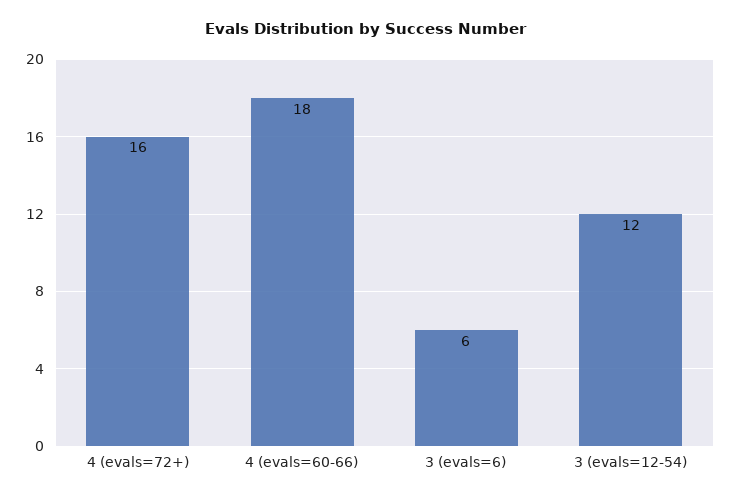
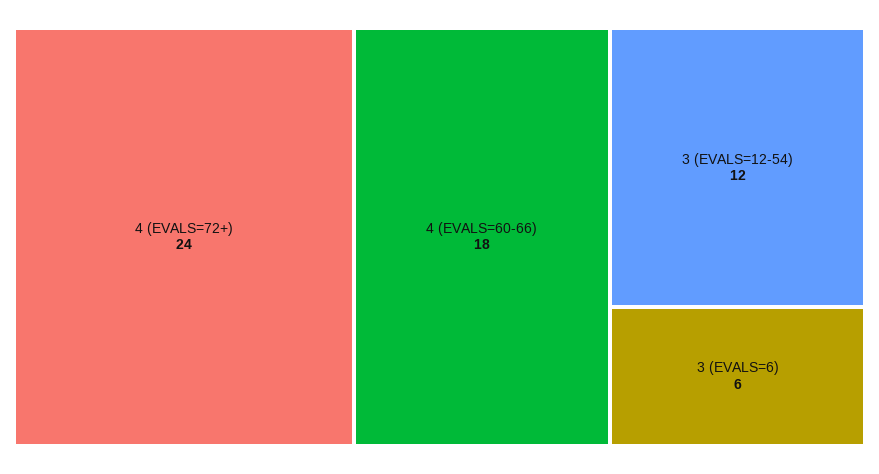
  {
-   "4 (evals=72+)": 16,
+   "4 (evals=72+)": 24,
    "4 (evals=60-66)": 18,
    "3 (evals=6)": 6,
    "3 (evals=12-54)": 12
  }

